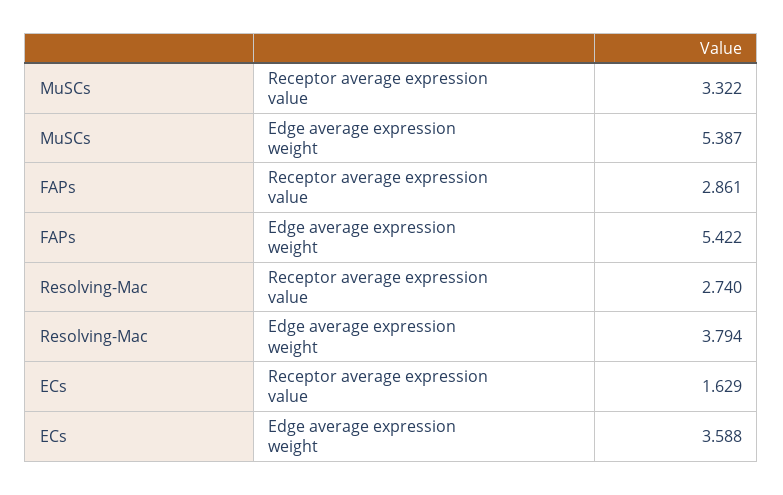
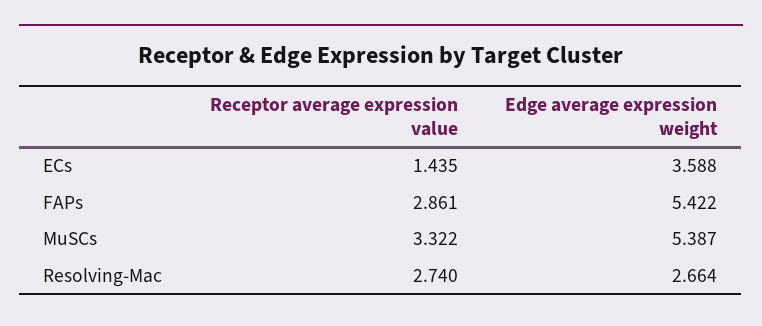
  {
    "MuSCs": {
      "Receptor average expression value": 3.322,
      "Edge average expression weight": 5.387
    },
    "FAPs": {
      "Receptor average expression value": 2.861,
      "Edge average expression weight": 5.422
    },
    "Resolving-Mac": {
      "Receptor average expression value": 2.74,
-     "Edge average expression weight": 3.794
+     "Edge average expression weight": 2.664
    },
    "ECs": {
-     "Receptor average expression value": 1.629,
+     "Receptor average expression value": 1.435,
      "Edge average expression weight": 3.588
    }
  }

